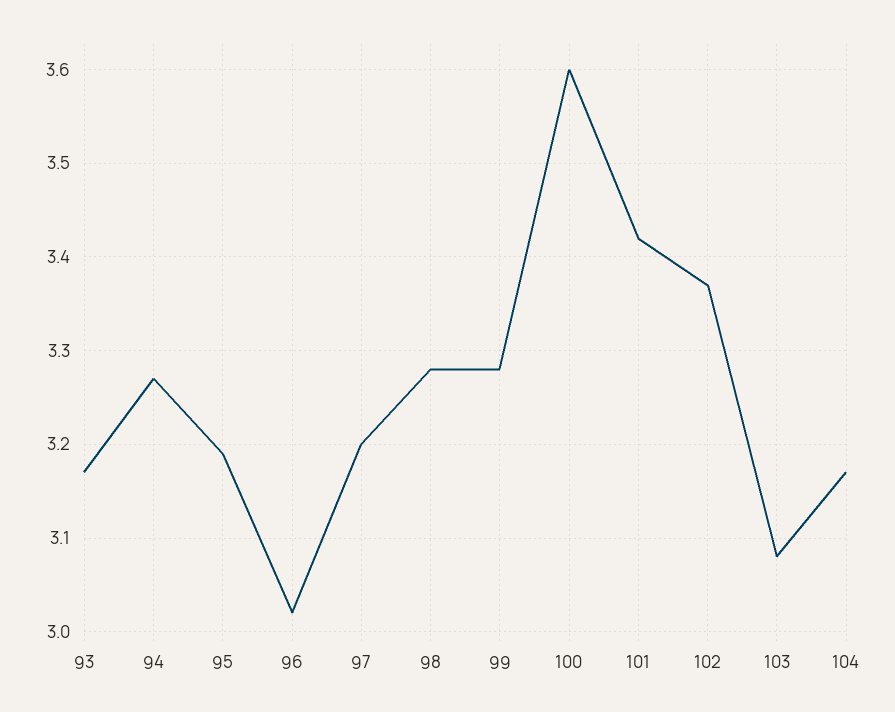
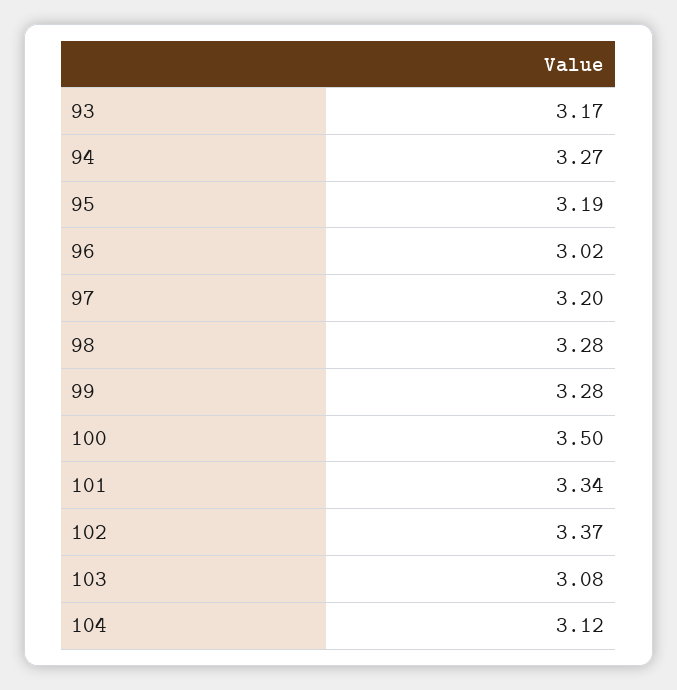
  {
    "93": 3.17,
    "94": 3.27,
    "95": 3.19,
    "96": 3.02,
    "97": 3.2,
    "98": 3.28,
    "99": 3.28,
-   "100": 3.6,
+   "100": 3.5,
-   "101": 3.42,
+   "101": 3.34,
    "102": 3.37,
    "103": 3.08,
-   "104": 3.17
+   "104": 3.12
  }

